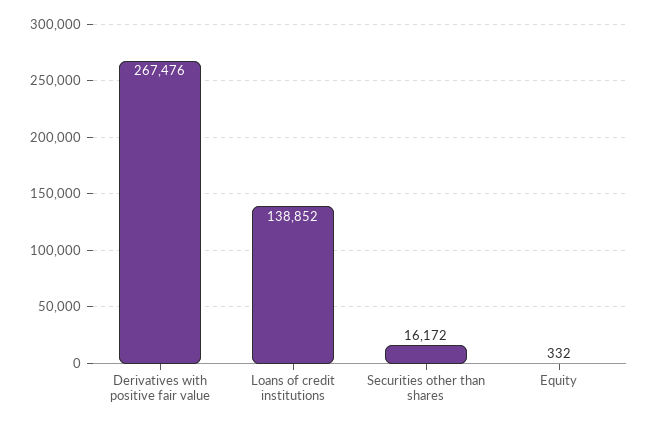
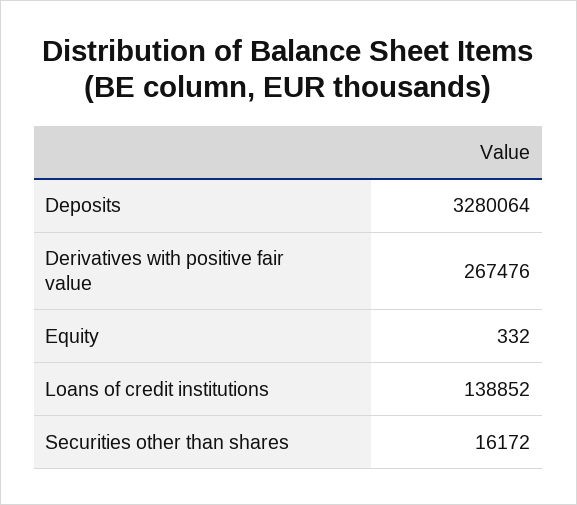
  {
    "Derivatives with positive fair value": 267476,
    "Loans of credit institutions": 138852,
    "Securities other than shares": 16172,
-   "Equity": 332
+   "Equity": 332,
+   "Deposits": 3280064
  }

